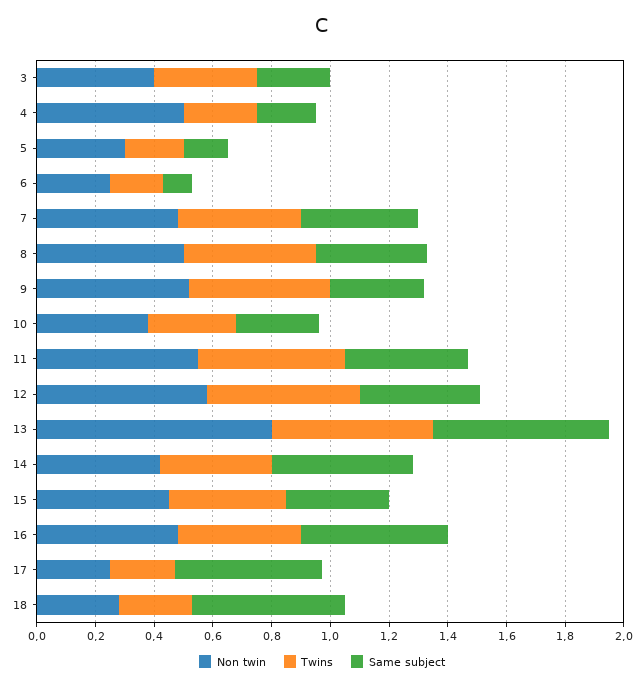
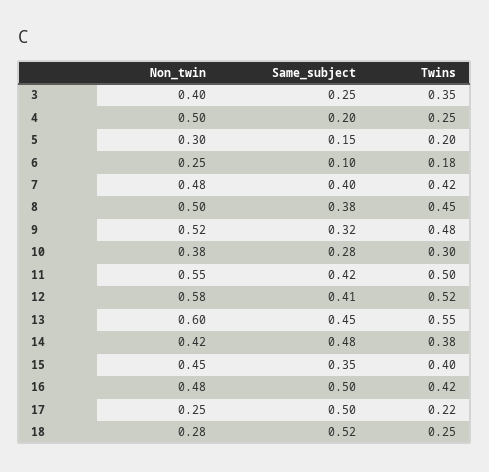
  {
    "Non twin": {
      "3": 0.4,
      "4": 0.5,
      "5": 0.3,
      "6": 0.25,
      "7": 0.48,
      "8": 0.5,
      "9": 0.52,
      "10": 0.38,
      "11": 0.55,
      "12": 0.58,
-     "13": 0.8,
+     "13": 0.6,
      "14": 0.42,
      "15": 0.45,
      "16": 0.48,
      "17": 0.25,
      "18": 0.28
    },
    "Twins": {
      "3": 0.35,
      "4": 0.25,
      "5": 0.2,
      "6": 0.18,
      "7": 0.42,
      "8": 0.45,
      "9": 0.48,
      "10": 0.3,
      "11": 0.5,
      "12": 0.52,
      "13": 0.55,
      "14": 0.38,
      "15": 0.4,
      "16": 0.42,
      "17": 0.22,
      "18": 0.25
    },
    "Same subject": {
      "3": 0.25,
      "4": 0.2,
      "5": 0.15,
      "6": 0.1,
      "7": 0.4,
      "8": 0.38,
      "9": 0.32,
      "10": 0.28,
      "11": 0.42,
      "12": 0.41,
-     "13": 0.6,
+     "13": 0.45,
      "14": 0.48,
      "15": 0.35,
      "16": 0.5,
      "17": 0.5,
      "18": 0.52
    }
  }

